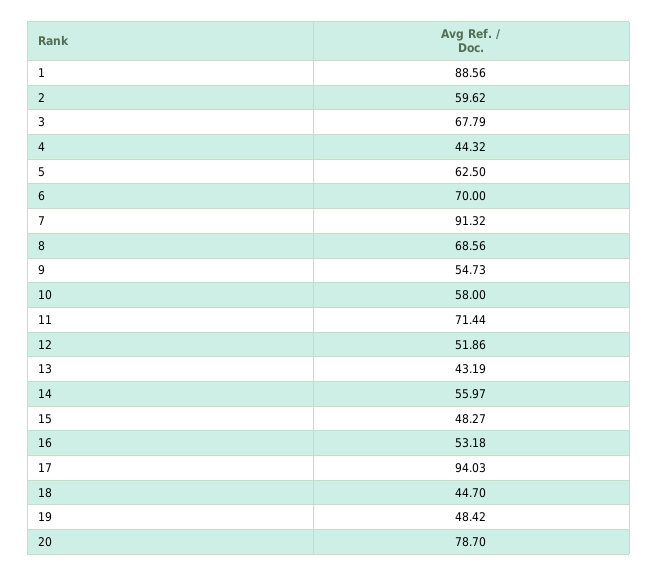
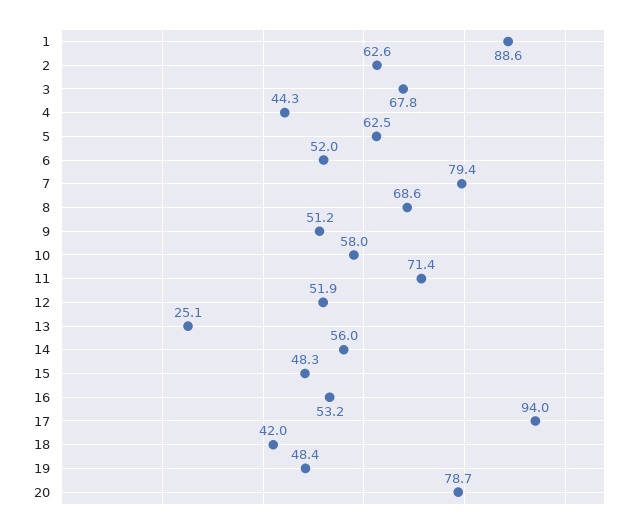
  {
    "1": 88.56,
-   "2": 59.62,
+   "2": 62.6,
    "3": 67.79,
    "4": 44.32,
    "5": 62.5,
-   "6": 70,
+   "6": 52,
-   "7": 91.32,
+   "7": 79.4,
    "8": 68.56,
-   "9": 54.73,
+   "9": 51.2,
    "10": 58,
    "11": 71.44,
    "12": 51.86,
-   "13": 43.19,
+   "13": 25.1,
    "14": 55.97,
    "15": 48.27,
    "16": 53.18,
    "17": 94.03,
-   "18": 44.7,
+   "18": 42,
    "19": 48.42,
    "20": 78.7
  }

